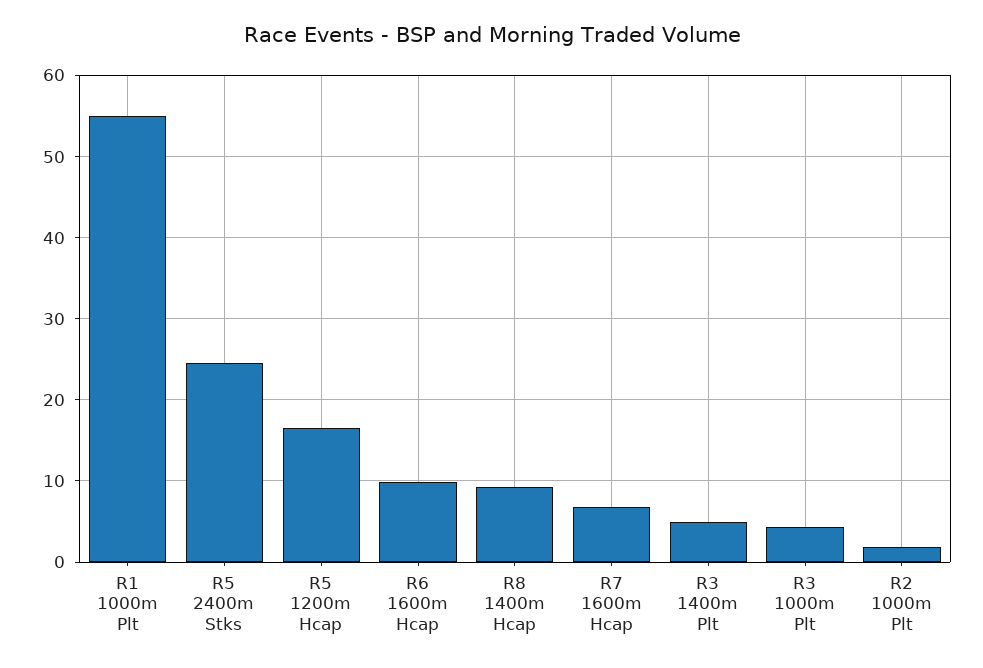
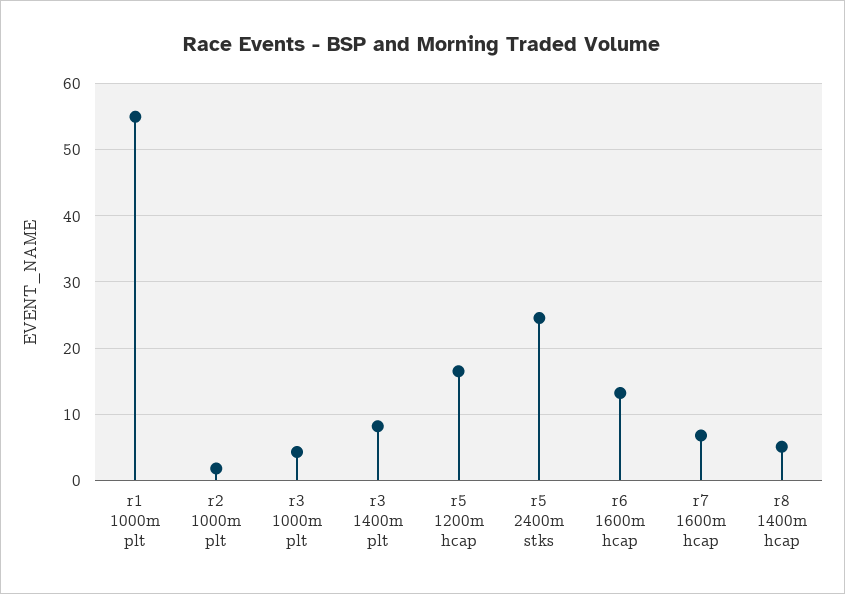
  {
    "R1 1000m Plt": 55,
    "R5 2400m Stks": 25,
    "R5 1200m Hcap": 17,
-   "R6 1600m Hcap": 10,
+   "R6 1600m Hcap": 13,
-   "R8 1400m Hcap": 9,
+   "R8 1400m Hcap": 5,
    "R7 1600m Hcap": 7,
-   "R3 1400m Plt": 5,
+   "R3 1400m Plt": 8,
    "R3 1000m Plt": 4,
    "R2 1000m Plt": 2
  }

